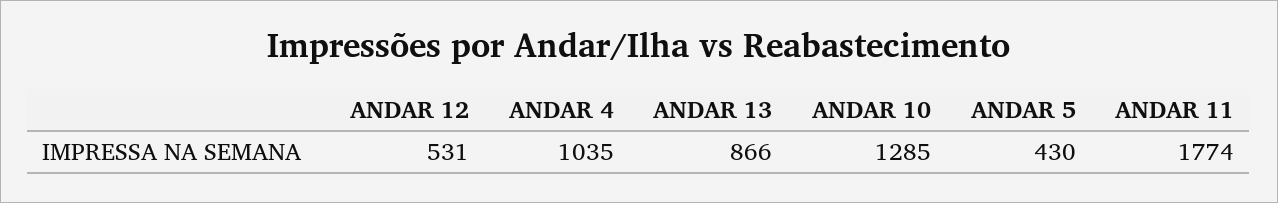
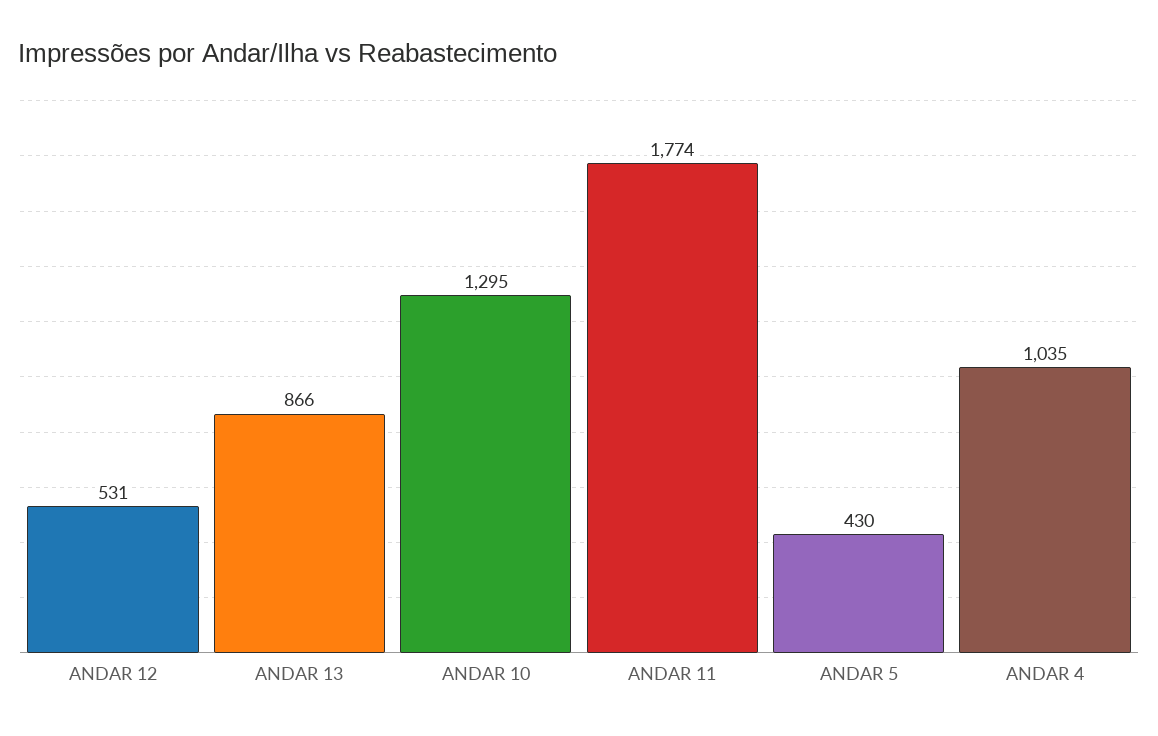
  {
    "ANDAR 12": 531,
    "ANDAR 4": 1035,
    "ANDAR 13": 866,
-   "ANDAR 10": 1285,
+   "ANDAR 10": 1295,
    "ANDAR 5": 430,
    "ANDAR 11": 1774
  }

